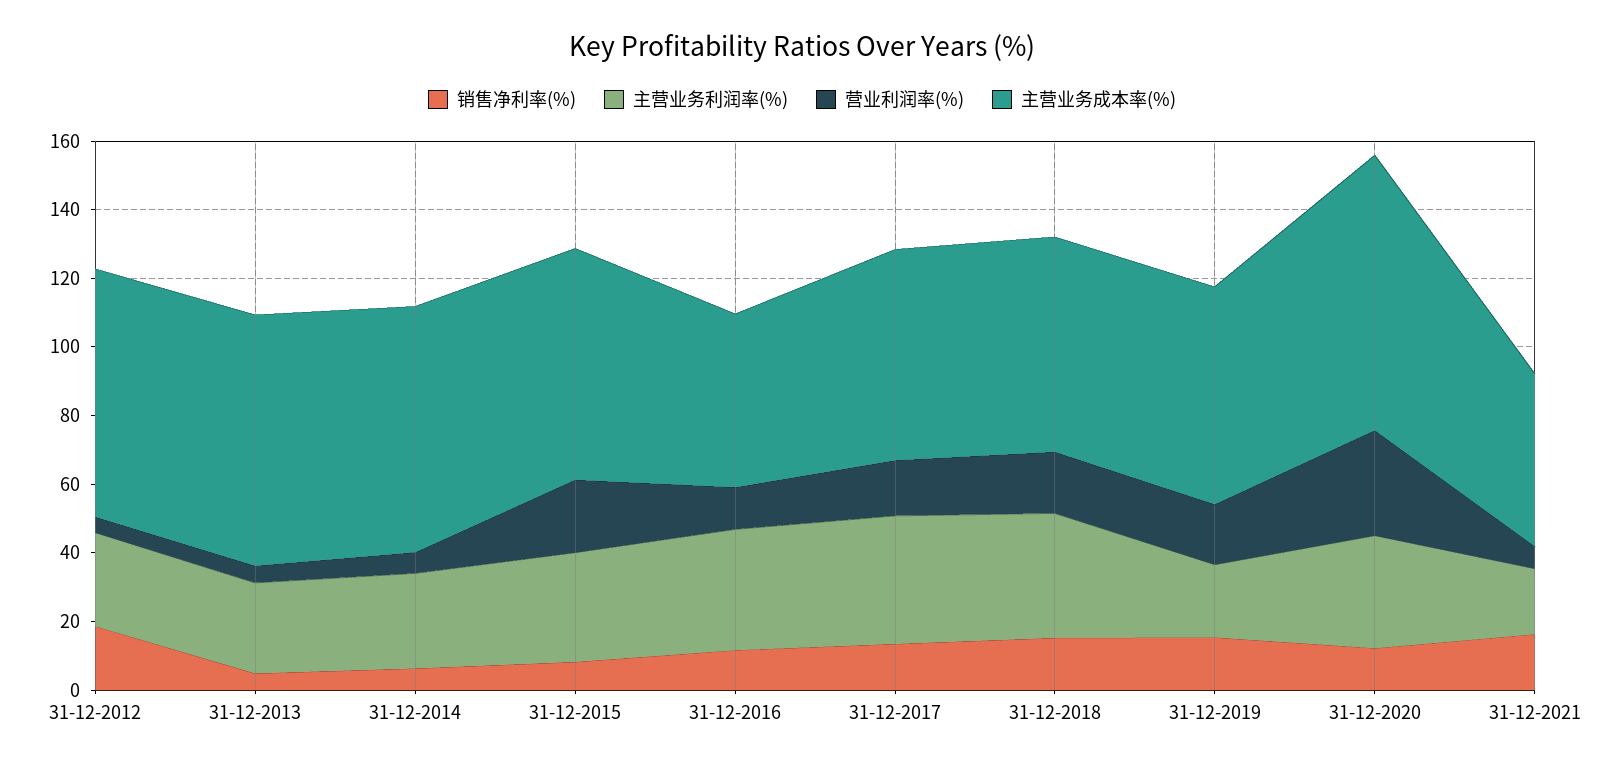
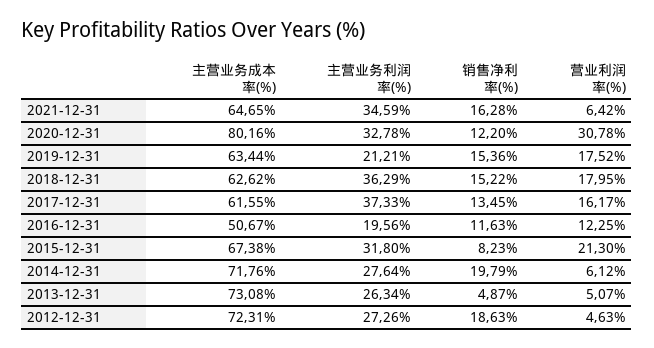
  {
    "销售净利率(%)": {
      "31-12-2012": 18.63,
      "31-12-2013": 4.87,
-     "31-12-2014": 5,
+     "31-12-2014": 19.79,
      "31-12-2015": 8.23,
      "31-12-2016": 11.63,
      "31-12-2017": 13.45,
      "31-12-2018": 15.22,
      "31-12-2019": 15.36,
      "31-12-2020": 12.2,
      "31-12-2021": 16.28
    },
    "主营业务利润率(%)": {
      "31-12-2012": 27.26,
      "31-12-2013": 26.34,
      "31-12-2014": 27.64,
      "31-12-2015": 31.8,
-     "31-12-2016": 35,
+     "31-12-2016": 19.56,
      "31-12-2017": 37.33,
      "31-12-2018": 36.29,
      "31-12-2019": 21.21,
      "31-12-2020": 32.78,
-     "31-12-2021": 20
+     "31-12-2021": 34.59
    },
    "营业利润率(%)": {
      "31-12-2012": 4.63,
      "31-12-2013": 5.07,
      "31-12-2014": 6.12,
      "31-12-2015": 21.3,
      "31-12-2016": 12.25,
      "31-12-2017": 16.17,
      "31-12-2018": 17.95,
      "31-12-2019": 17.52,
      "31-12-2020": 30.78,
      "31-12-2021": 6.42
    },
    "主营业务成本率(%)": {
      "31-12-2012": 72.31,
      "31-12-2013": 73.08,
      "31-12-2014": 71.76,
      "31-12-2015": 67.38,
      "31-12-2016": 50.67,
      "31-12-2017": 61.55,
      "31-12-2018": 62.62,
      "31-12-2019": 63.44,
      "31-12-2020": 80.16,
-     "31-12-2021": 50
+     "31-12-2021": 64.65
    }
  }

